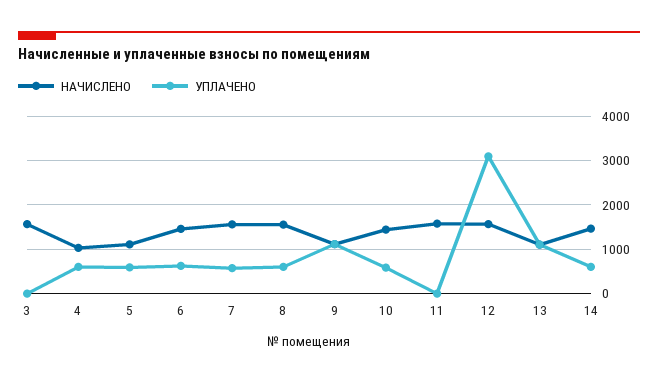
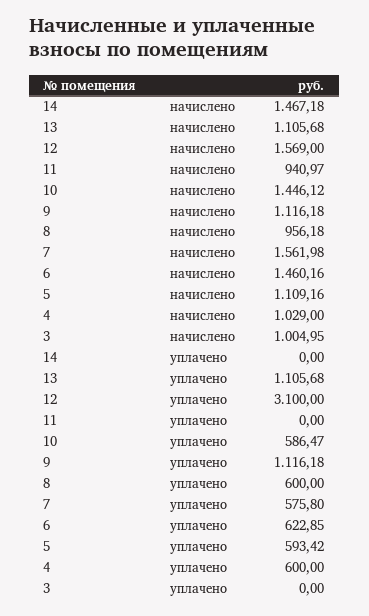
  {
    "НАЧИСЛЕНО": {
-     "3": 1600,
+     "3": 1004.95,
      "4": 1029,
      "5": 1109.16,
      "6": 1460.16,
      "7": 1561.98,
-     "8": 1600,
+     "8": 956.18,
      "9": 1116.18,
      "10": 1446.12,
-     "11": 1600,
+     "11": 940.97,
      "12": 1569,
      "13": 1105.68,
      "14": 1467.18
    },
    "УПЛАЧЕНО": {
      "3": 0,
      "4": 600,
      "5": 593.42,
      "6": 622.85,
      "7": 575.8,
      "8": 600,
      "9": 1116.18,
      "10": 586.47,
      "11": 0,
      "12": 3100,
      "13": 1105.68,
-     "14": 600
+     "14": 0
    }
  }

